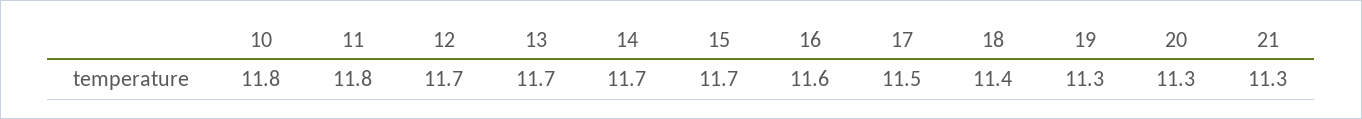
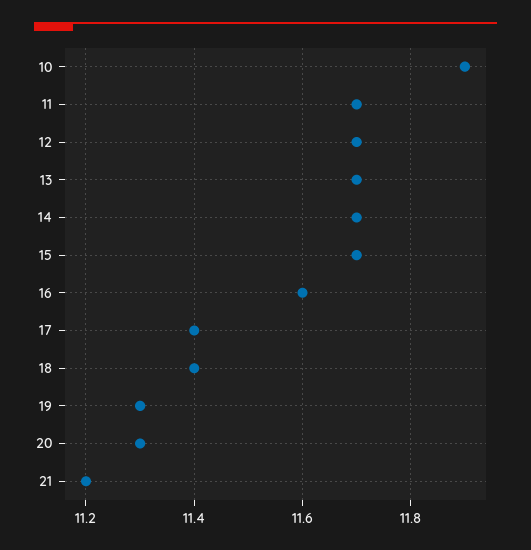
  {
-   "10": 11.8,
+   "10": 11.9,
-   "11": 11.8,
+   "11": 11.7,
    "12": 11.7,
    "13": 11.7,
    "14": 11.7,
    "15": 11.7,
    "16": 11.6,
-   "17": 11.5,
+   "17": 11.4,
    "18": 11.4,
    "19": 11.3,
    "20": 11.3,
-   "21": 11.3
+   "21": 11.2
  }

